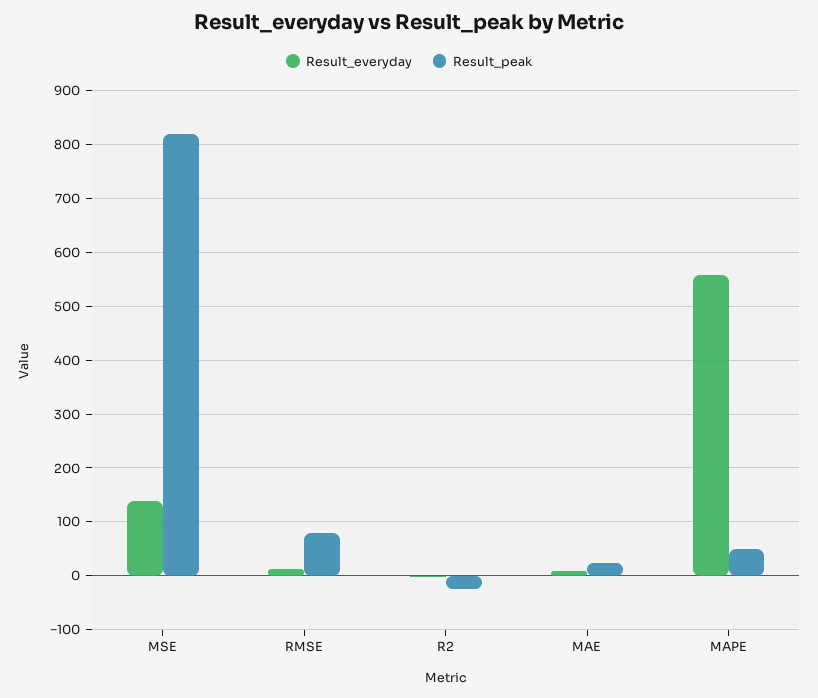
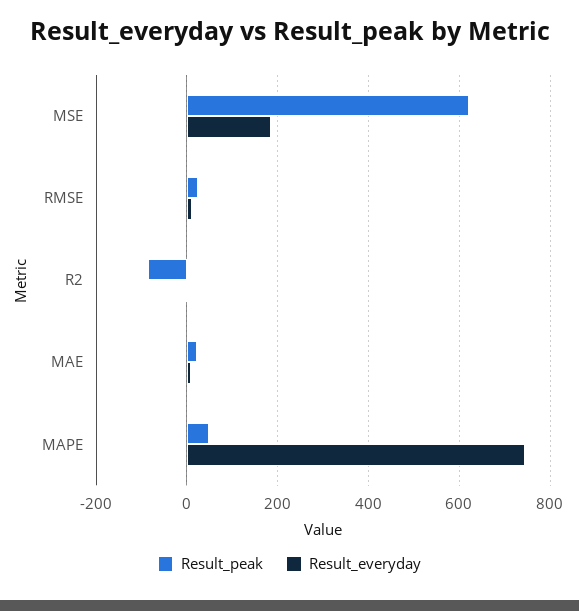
  {
    "Result_everyday": {
-     "MSE": 140,
+     "MSE": 180,
      "RMSE": 20,
      "R2": 0,
      "MAE": 0,
-     "MAPE": 560
+     "MAPE": 740
    },
    "Result_peak": {
-     "MSE": 820,
+     "MSE": 620,
-     "RMSE": 80,
+     "RMSE": 20,
-     "R2": -20,
+     "R2": -80,
      "MAE": 20,
      "MAPE": 40
    }
  }

